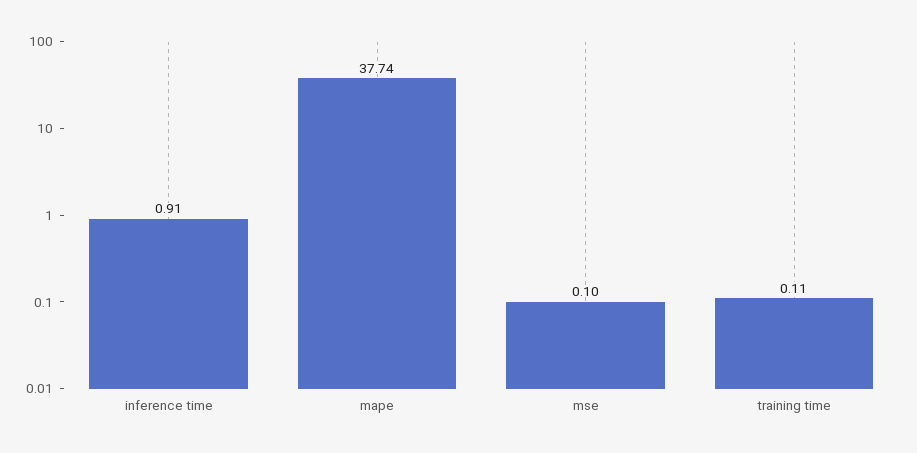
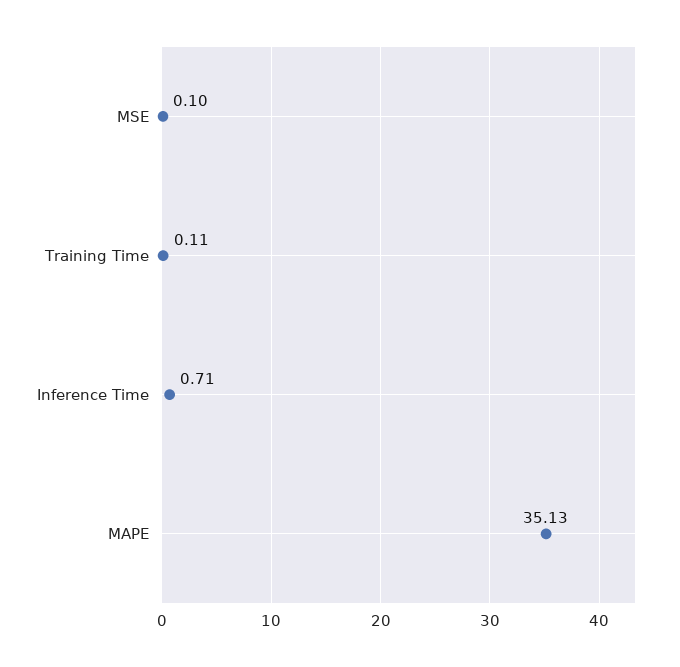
  {
-   "inference time": 0.91,
+   "inference time": 0.71,
-   "mape": 37.74,
+   "mape": 35.13,
    "mse": 0.1,
    "training time": 0.11
  }

